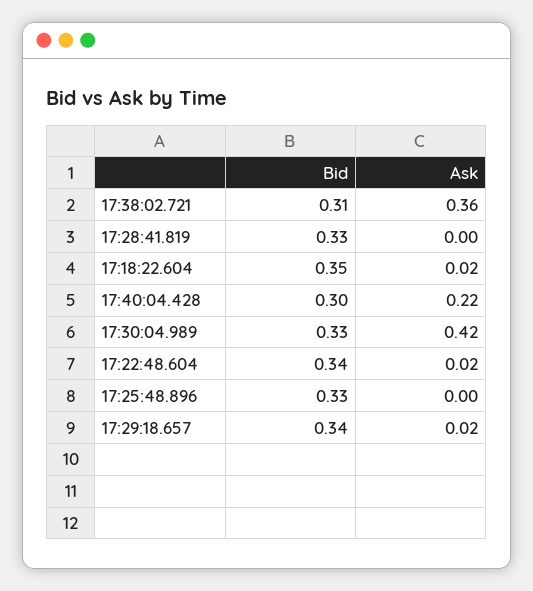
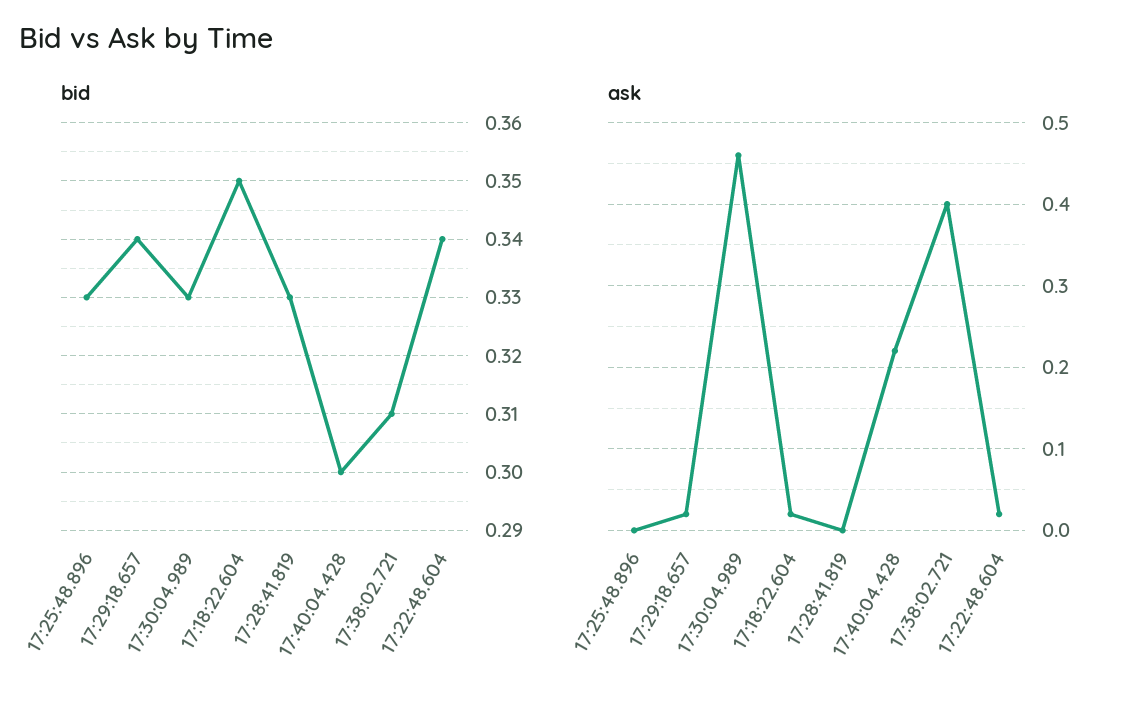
  {
    "Bid": {
      "17:38:02.721": 0.31,
      "17:28:41.819": 0.33,
      "17:18:22.604": 0.35,
      "17:40:04.428": 0.3,
      "17:30:04.989": 0.33,
      "17:22:48.604": 0.34,
      "17:25:48.896": 0.33,
      "17:29:18.657": 0.34
    },
    "Ask": {
-     "17:38:02.721": 0.36,
+     "17:38:02.721": 0.4,
      "17:28:41.819": 0,
      "17:18:22.604": 0.02,
      "17:40:04.428": 0.22,
-     "17:30:04.989": 0.42,
+     "17:30:04.989": 0.46,
      "17:22:48.604": 0.02,
      "17:25:48.896": 0,
      "17:29:18.657": 0.02
    }
  }

